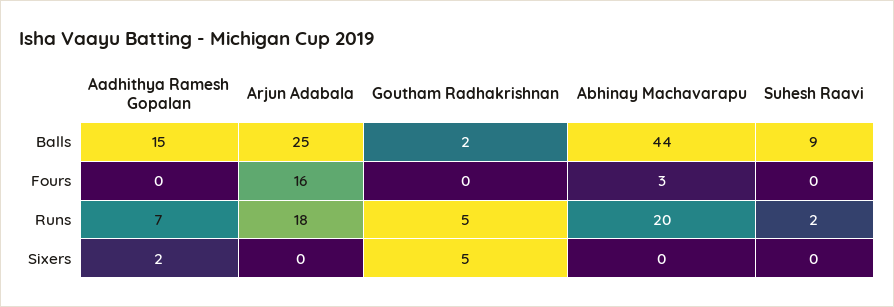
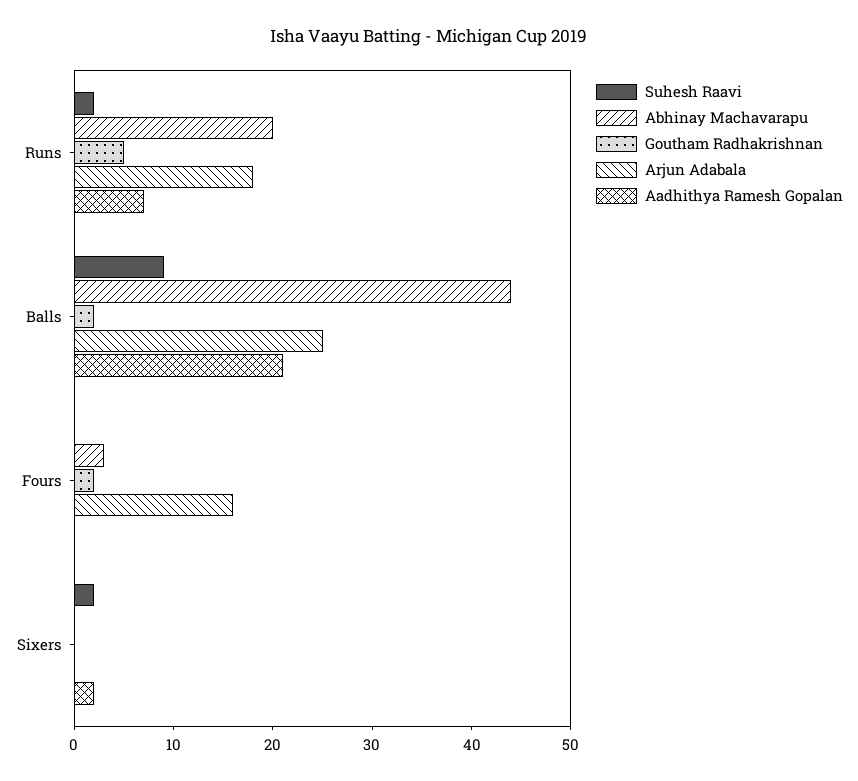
  {
    "Aadhithya Ramesh Gopalan": {
-     "Balls": 15,
+     "Balls": 21,
      "Fours": 0,
      "Runs": 7,
      "Sixers": 2
    },
    "Arjun Adabala": {
      "Balls": 25,
      "Fours": 16,
      "Runs": 18,
      "Sixers": 0
    },
    "Goutham Radhakrishnan": {
      "Balls": 2,
-     "Fours": 0,
+     "Fours": 2,
      "Runs": 5,
-     "Sixers": 5
+     "Sixers": 0
    },
    "Abhinay Machavarapu": {
      "Balls": 44,
      "Fours": 3,
      "Runs": 20,
      "Sixers": 0
    },
    "Suhesh Raavi": {
      "Balls": 9,
      "Fours": 0,
      "Runs": 2,
-     "Sixers": 0
+     "Sixers": 2
    }
  }

